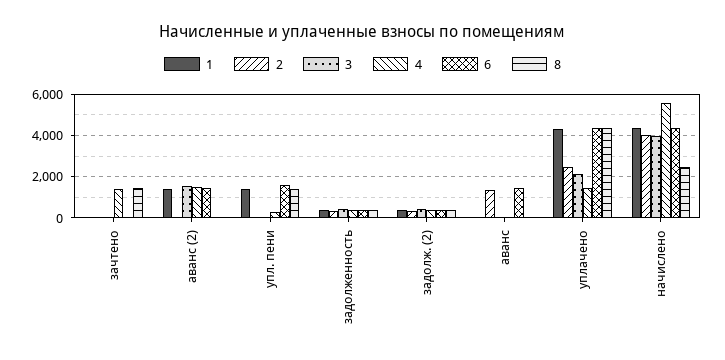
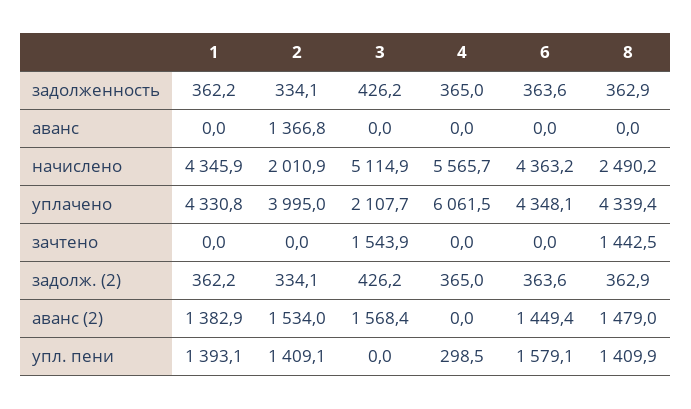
  {
    "1": {
      "зачтено": 0,
      "аванс (2)": 1382.9,
      "упл. пени": 1393.1,
      "задолженность": 362.2,
      "задолж. (2)": 362.2,
      "аванс": 0,
      "уплачено": 4330.8,
      "начислено": 4345.9
    },
    "2": {
      "зачтено": 0,
-     "аванс (2)": 0,
+     "аванс (2)": 1534,
-     "упл. пени": 0,
+     "упл. пени": 1409.1,
      "задолженность": 334.1,
      "задолж. (2)": 334.1,
      "аванс": 1366.8,
-     "уплачено": 2500,
+     "уплачено": 3995,
-     "начислено": 4000
+     "начислено": 2010.9
    },
    "3": {
-     "зачтено": 0,
+     "зачтено": 1543.9,
      "аванс (2)": 1568.4,
      "упл. пени": 0,
      "задолженность": 426.2,
      "задолж. (2)": 426.2,
      "аванс": 0,
      "уплачено": 2107.7,
-     "начислено": 4000
+     "начислено": 5114.9
    },
    "4": {
-     "зачтено": 1500,
+     "зачтено": 0,
-     "аванс (2)": 1500,
+     "аванс (2)": 0,
      "упл. пени": 298.5,
      "задолженность": 365,
      "задолж. (2)": 365,
      "аванс": 0,
-     "уплачено": 1500,
+     "уплачено": 6061.5,
      "начислено": 5565.7
    },
    "6": {
      "зачтено": 0,
      "аванс (2)": 1449.4,
      "упл. пени": 1579.1,
      "задолженность": 363.6,
      "задолж. (2)": 363.6,
-     "аванс": 1500,
+     "аванс": 0,
      "уплачено": 4348.1,
      "начислено": 4363.2
    },
    "8": {
      "зачтено": 1442.5,
-     "аванс (2)": 0,
+     "аванс (2)": 1479,
      "упл. пени": 1409.9,
      "задолженность": 362.9,
      "задолж. (2)": 362.9,
      "аванс": 0,
      "уплачено": 4339.4,
      "начислено": 2490.2
    }
  }

